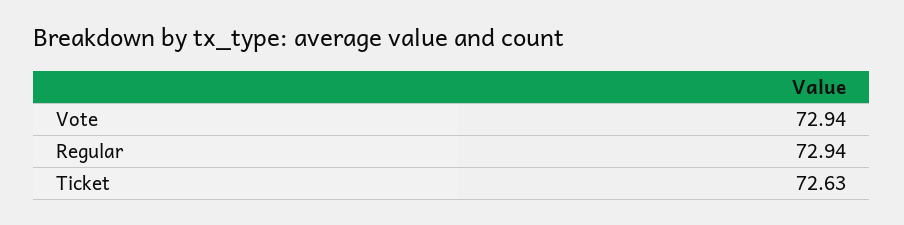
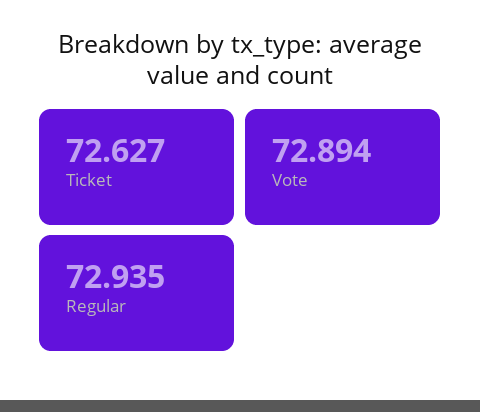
  {
-   "Vote": 72.94,
+   "Vote": 72.894,
    "Regular": 72.935,
    "Ticket": 72.627
  }

